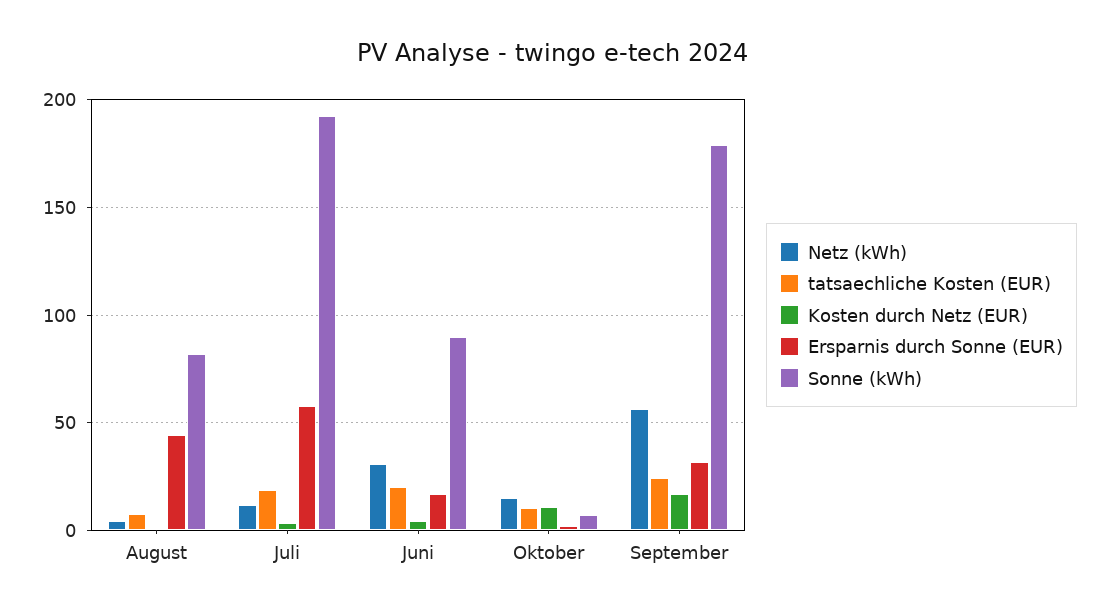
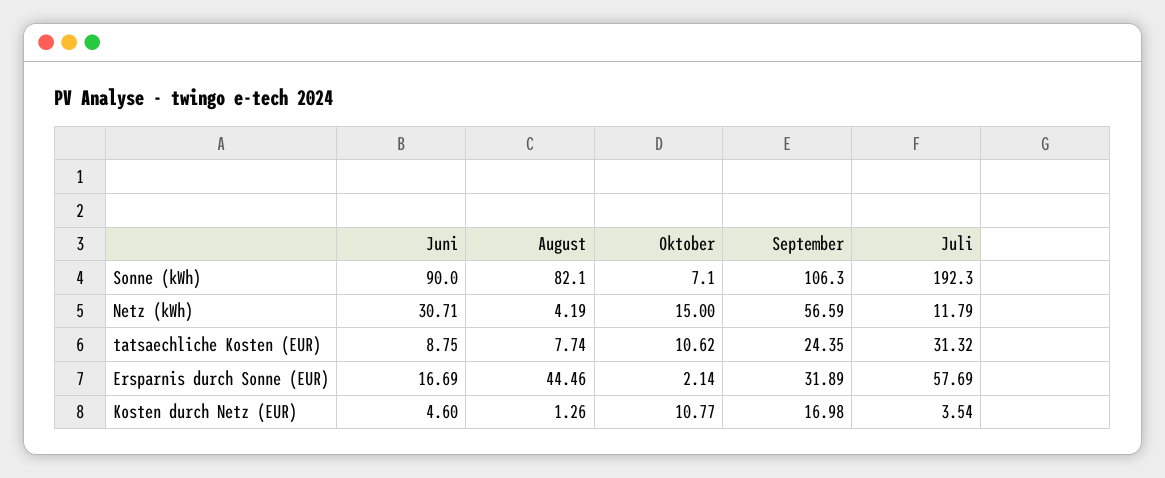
  {
    "Netz (kWh)": {
      "August": 4.19,
      "Juli": 11.79,
      "Juni": 30.71,
      "Oktober": 15,
      "September": 56.59
    },
    "tatsaechliche Kosten (EUR)": {
      "August": 7.74,
-     "Juli": 20,
+     "Juli": 31.32,
-     "Juni": 20,
+     "Juni": 8.75,
      "Oktober": 10.62,
      "September": 24.35
    },
    "Kosten durch Netz (EUR)": {
      "August": 1.26,
      "Juli": 3.54,
      "Juni": 4.6,
      "Oktober": 10.77,
      "September": 16.98
    },
    "Ersparnis durch Sonne (EUR)": {
      "August": 44.46,
      "Juli": 57.69,
      "Juni": 16.69,
      "Oktober": 2.14,
      "September": 31.89
    },
    "Sonne (kWh)": {
      "August": 82.1,
      "Juli": 192.3,
      "Juni": 90,
      "Oktober": 7.1,
-     "September": 180
+     "September": 106.3
    }
  }

